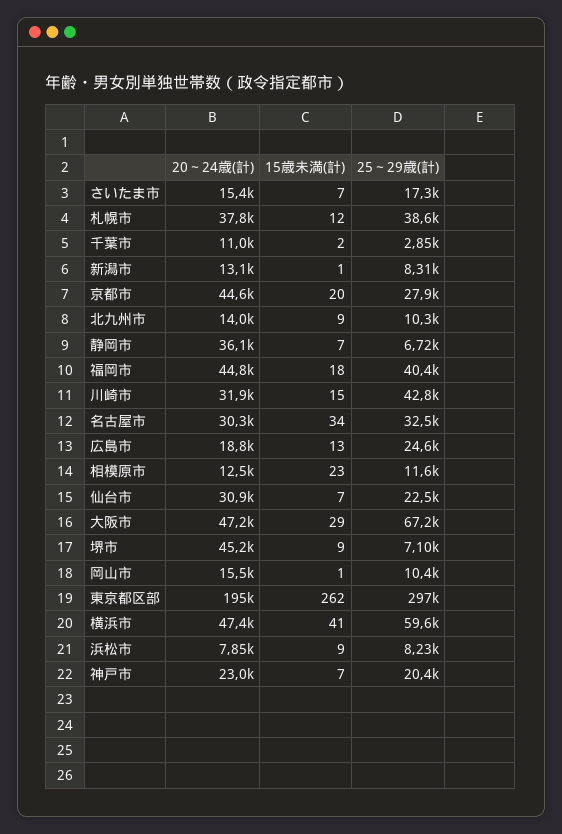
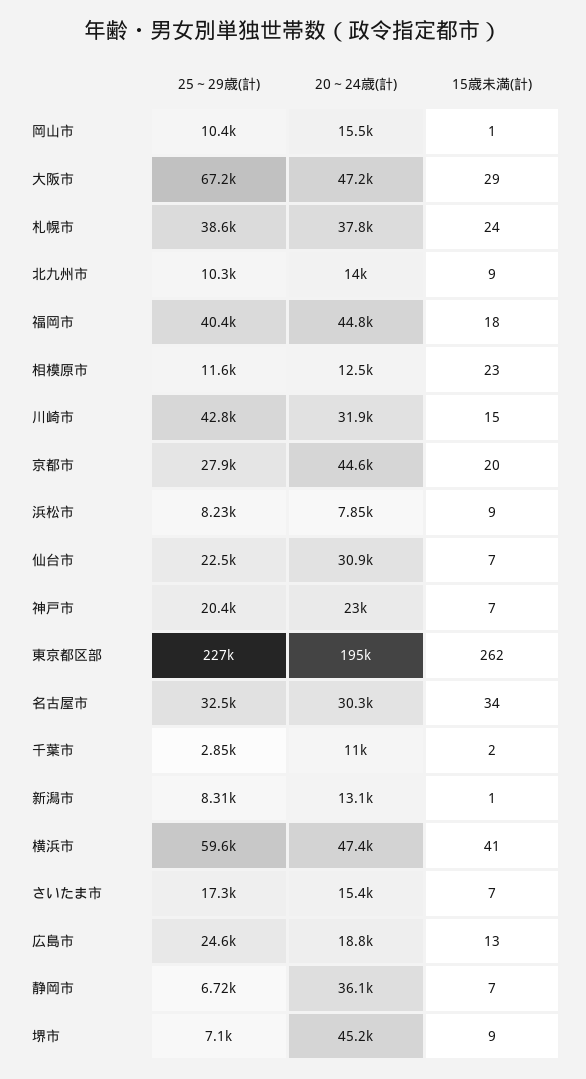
  {
    "20～24歳(計)": {
      "さいたま市": 15400,
      "札幌市": 37800,
      "千葉市": 11000,
      "新潟市": 13100,
      "京都市": 44600,
      "北九州市": 14000,
      "静岡市": 36100,
      "福岡市": 44800,
      "川崎市": 31900,
      "名古屋市": 30300,
      "広島市": 18800,
      "相模原市": 12500,
      "仙台市": 30900,
      "大阪市": 47200,
      "堺市": 45200,
      "岡山市": 15500,
      "東京都区部": 195000,
      "横浜市": 47400,
      "浜松市": 7850,
      "神戸市": 23000
    },
    "15歳未満(計)": {
      "さいたま市": 7,
-     "札幌市": 12,
+     "札幌市": 24,
      "千葉市": 2,
      "新潟市": 1,
      "京都市": 20,
      "北九州市": 9,
      "静岡市": 7,
      "福岡市": 18,
      "川崎市": 15,
      "名古屋市": 34,
      "広島市": 13,
      "相模原市": 23,
      "仙台市": 7,
      "大阪市": 29,
      "堺市": 9,
      "岡山市": 1,
      "東京都区部": 262,
      "横浜市": 41,
      "浜松市": 9,
      "神戸市": 7
    },
    "25～29歳(計)": {
      "さいたま市": 17300,
      "札幌市": 38600,
      "千葉市": 2850,
      "新潟市": 8310,
      "京都市": 27900,
      "北九州市": 10300,
      "静岡市": 6720,
      "福岡市": 40400,
      "川崎市": 42800,
      "名古屋市": 32500,
      "広島市": 24600,
      "相模原市": 11600,
      "仙台市": 22500,
      "大阪市": 67200,
      "堺市": 7100,
      "岡山市": 10400,
-     "東京都区部": 297000,
+     "東京都区部": 227000,
      "横浜市": 59600,
      "浜松市": 8230,
      "神戸市": 20400
    }
  }

